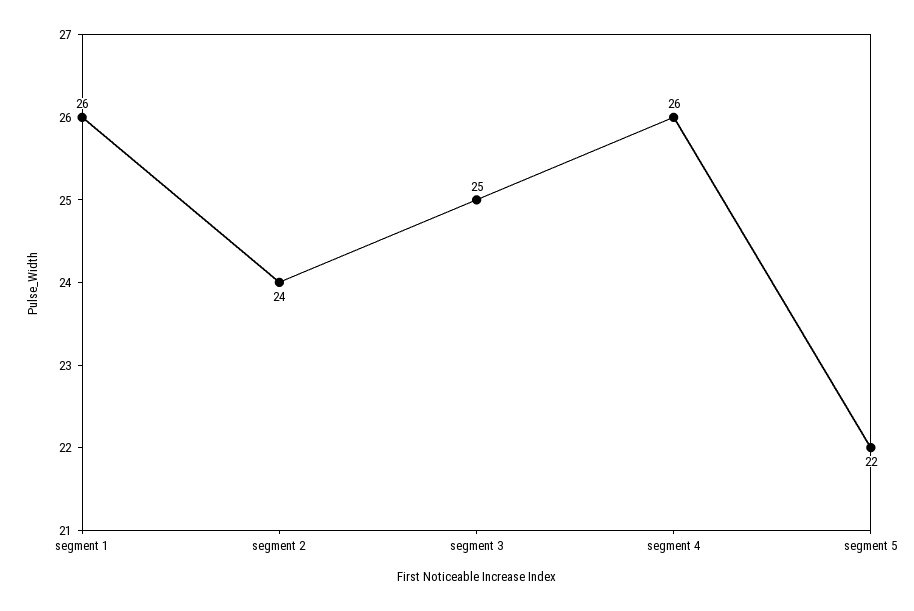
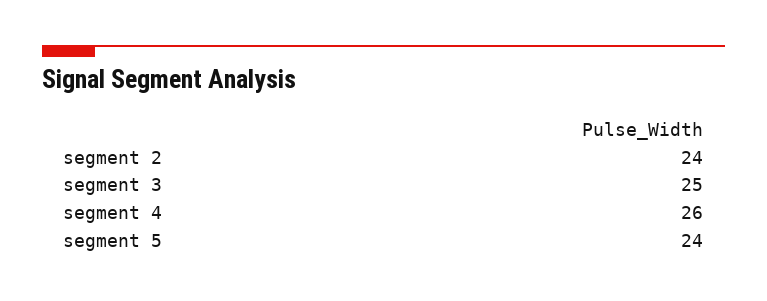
  {
-   "segment 1": 26,
    "segment 2": 24,
    "segment 3": 25,
    "segment 4": 26,
-   "segment 5": 22
+   "segment 5": 24
  }

